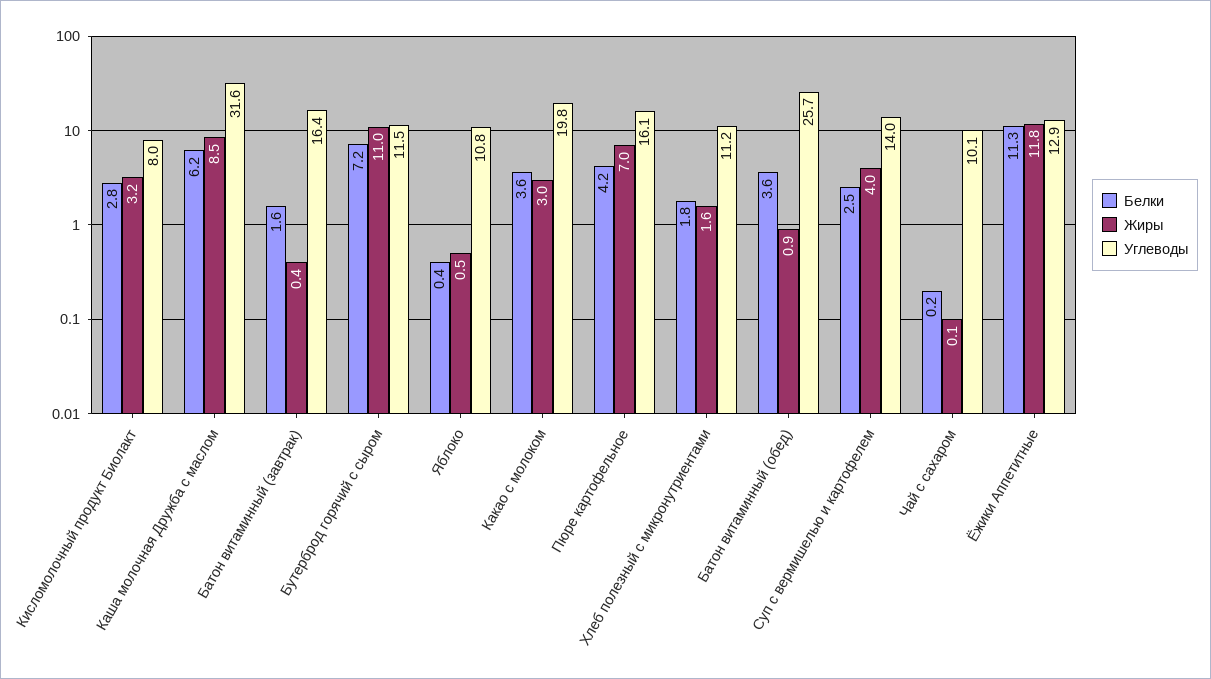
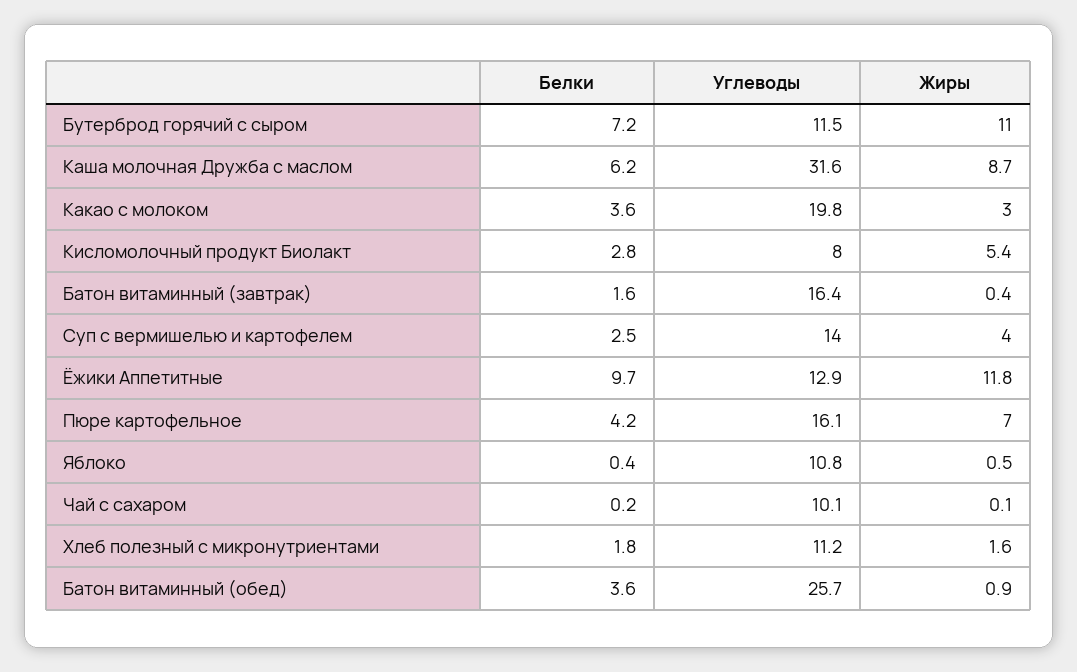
  {
    "Белки": {
      "Кисломолочный продукт Биолакт": 2.8,
      "Каша молочная Дружба с маслом": 6.2,
      "Батон витаминный (завтрак)": 1.6,
      "Бутерброд горячий с сыром": 7.2,
      "Яблоко": 0.4,
      "Какао с молоком": 3.6,
      "Пюре картофельное": 4.2,
      "Хлеб полезный с микронутриентами": 1.8,
      "Батон витаминный (обед)": 3.6,
      "Суп с вермишелью и картофелем": 2.5,
      "Чай с сахаром": 0.2,
-     "Ёжики Аппетитные": 11.3
+     "Ёжики Аппетитные": 9.7
    },
    "Жиры": {
-     "Кисломолочный продукт Биолакт": 3.2,
+     "Кисломолочный продукт Биолакт": 5.4,
-     "Каша молочная Дружба с маслом": 8.5,
+     "Каша молочная Дружба с маслом": 8.7,
      "Батон витаминный (завтрак)": 0.4,
      "Бутерброд горячий с сыром": 11,
      "Яблоко": 0.5,
      "Какао с молоком": 3,
      "Пюре картофельное": 7,
      "Хлеб полезный с микронутриентами": 1.6,
      "Батон витаминный (обед)": 0.9,
      "Суп с вермишелью и картофелем": 4,
      "Чай с сахаром": 0.1,
      "Ёжики Аппетитные": 11.8
    },
    "Углеводы": {
      "Кисломолочный продукт Биолакт": 8,
      "Каша молочная Дружба с маслом": 31.6,
      "Батон витаминный (завтрак)": 16.4,
      "Бутерброд горячий с сыром": 11.5,
      "Яблоко": 10.8,
      "Какао с молоком": 19.8,
      "Пюре картофельное": 16.1,
      "Хлеб полезный с микронутриентами": 11.2,
      "Батон витаминный (обед)": 25.7,
      "Суп с вермишелью и картофелем": 14,
      "Чай с сахаром": 10.1,
      "Ёжики Аппетитные": 12.9
    }
  }

